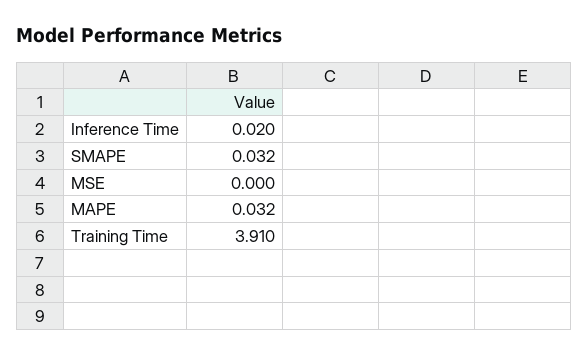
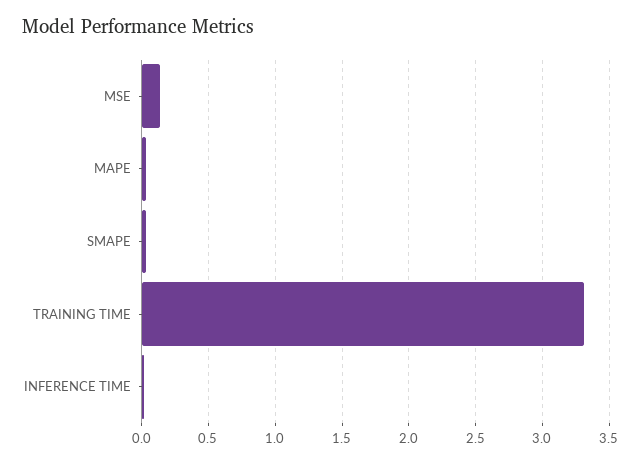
  {
    "Inference Time": 0.02,
    "SMAPE": 0.032,
-   "MSE": 0,
+   "MSE": 0.15,
    "MAPE": 0.032,
-   "Training Time": 3.91
+   "Training Time": 3.3
  }

